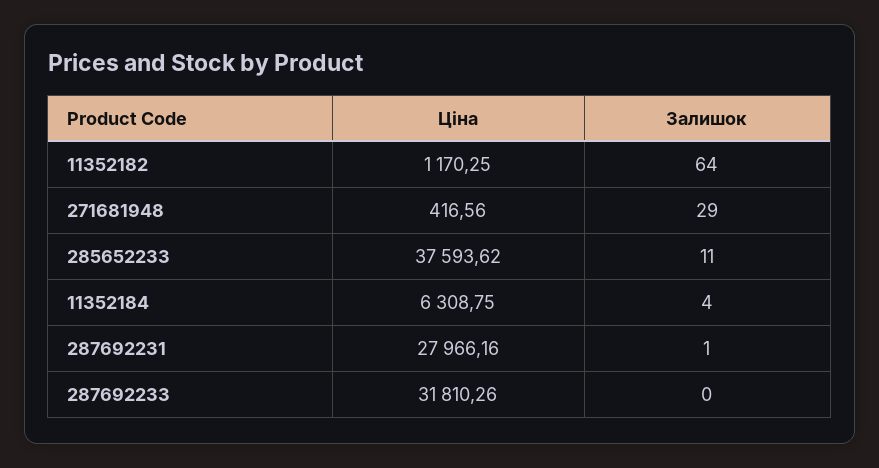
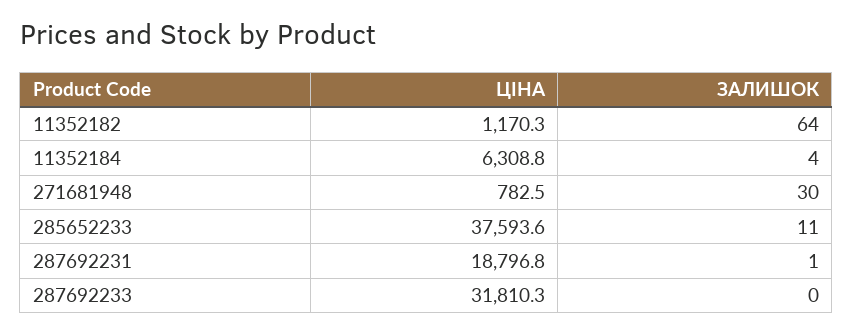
  {
    "Ціна": {
      "11352182": 1170.25,
-     "271681948": 416.56,
+     "271681948": 782.5,
      "285652233": 37593.62,
      "11352184": 6308.75,
-     "287692231": 27966.16,
+     "287692231": 18796.8,
      "287692233": 31810.26
    },
    "Залишок": {
      "11352182": 64,
-     "271681948": 29,
+     "271681948": 30,
      "285652233": 11,
      "11352184": 4,
      "287692231": 1,
      "287692233": 0
    }
  }

